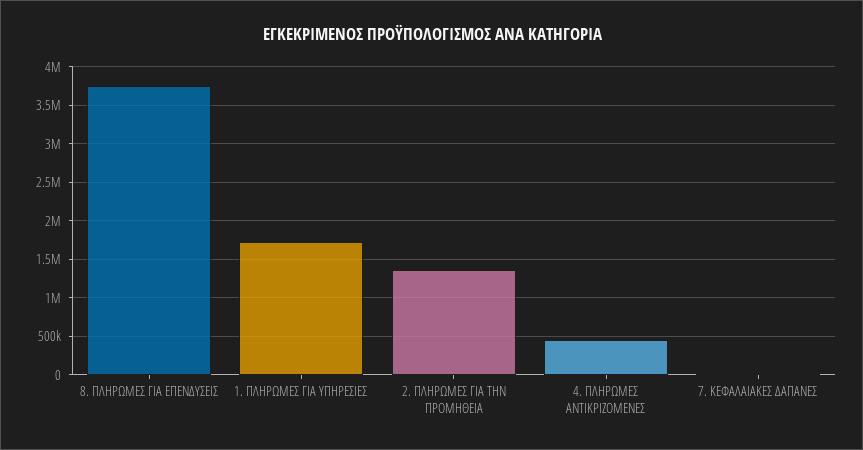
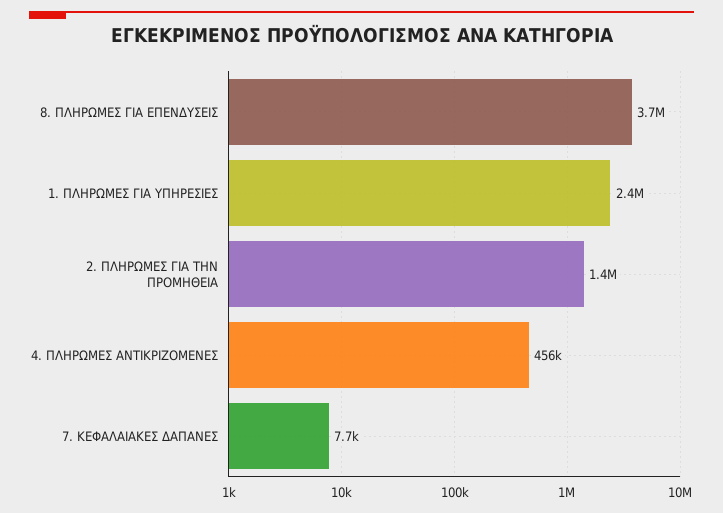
  {
    "8. ΠΛΗΡΩΜΕΣ ΓΙΑ ΕΠΕΝΔΥΣΕΙΣ": 3700000,
-   "1. ΠΛΗΡΩΜΕΣ ΓΙΑ ΥΠΗΡΕΣΙΕΣ": 1700000,
+   "1. ΠΛΗΡΩΜΕΣ ΓΙΑ ΥΠΗΡΕΣΙΕΣ": 2400000,
    "2. ΠΛΗΡΩΜΕΣ ΓΙΑ ΤΗΝ ΠΡΟΜΗΘΕΙΑ": 1400000,
    "4. ΠΛΗΡΩΜΕΣ ΑΝΤΙΚΡΙΖΟΜΕΝΕΣ": 456000,
    "7. ΚΕΦΑΛΑΙΑΚΕΣ ΔΑΠΑΝΕΣ": 7700
  }

